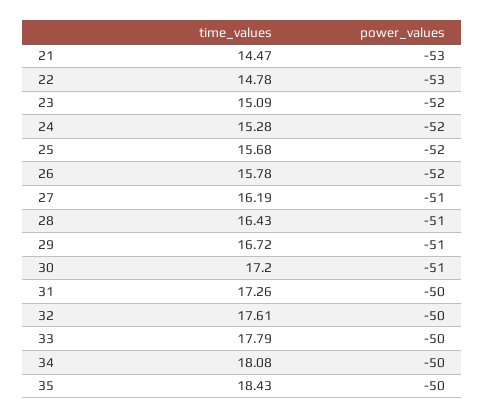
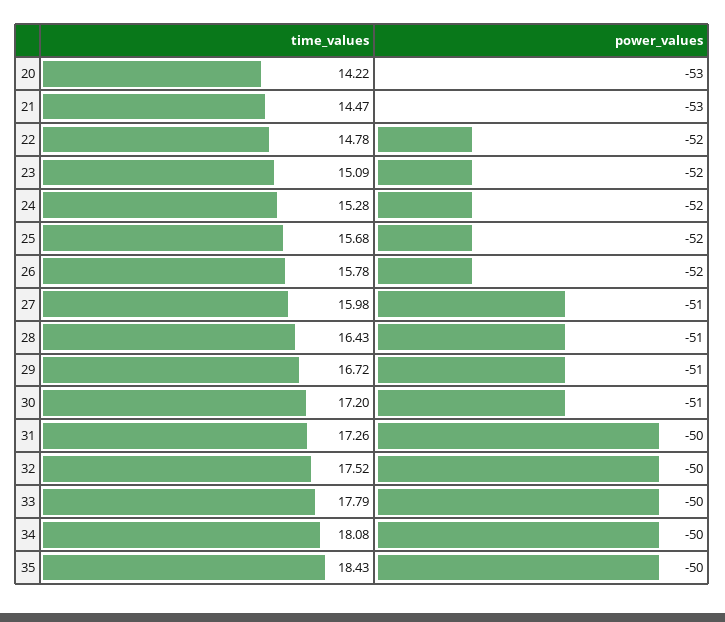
  {
    "time_values": {
      "21": 14.47,
      "22": 14.78,
      "23": 15.09,
      "24": 15.28,
      "25": 15.68,
      "26": 15.78,
-     "27": 16.19,
+     "27": 15.98,
      "28": 16.43,
      "29": 16.72,
      "30": 17.2,
      "31": 17.26,
-     "32": 17.61,
+     "32": 17.52,
      "33": 17.79,
      "34": 18.08,
-     "35": 18.43
+     "35": 18.43,
+     "20": 14.22
    },
    "power_values": {
      "21": -53,
-     "22": -53,
+     "22": -52,
      "23": -52,
      "24": -52,
      "25": -52,
      "26": -52,
      "27": -51,
      "28": -51,
      "29": -51,
      "30": -51,
      "31": -50,
      "32": -50,
      "33": -50,
      "34": -50,
-     "35": -50
+     "35": -50,
+     "20": -53
    }
  }

